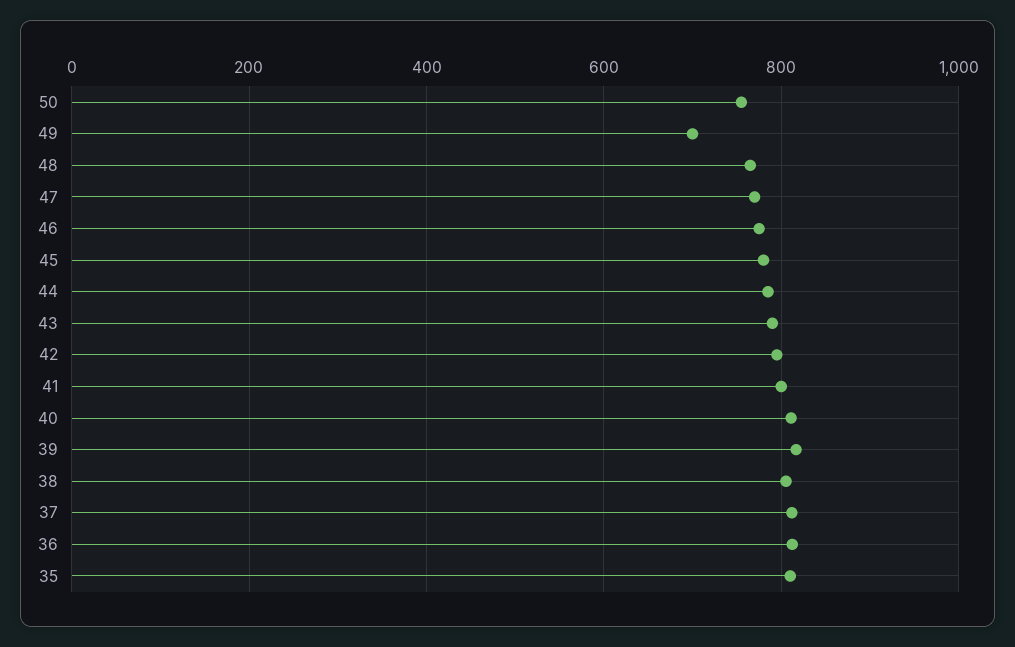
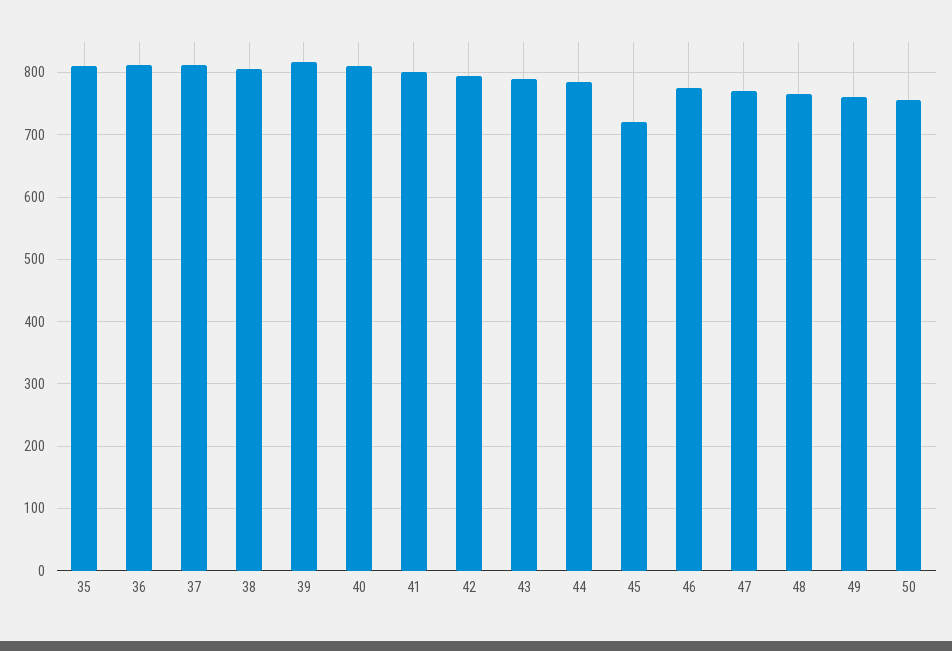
  {
    "50": 760,
-   "49": 700,
+   "49": 760,
    "48": 770,
    "47": 770,
    "46": 780,
-   "45": 780,
+   "45": 720,
    "44": 790,
    "43": 790,
    "42": 800,
    "41": 800,
    "40": 810,
    "39": 820,
    "38": 810,
    "37": 810,
    "36": 810,
    "35": 810
  }

